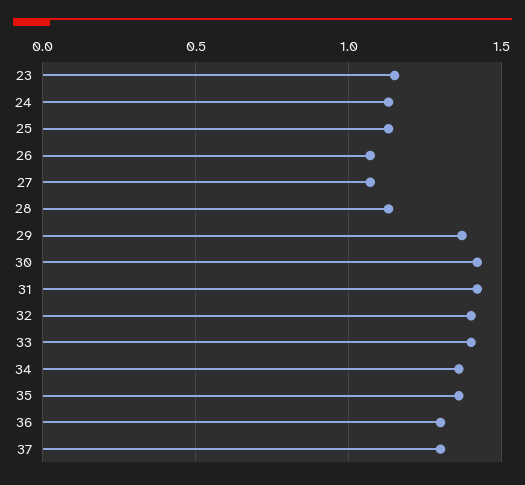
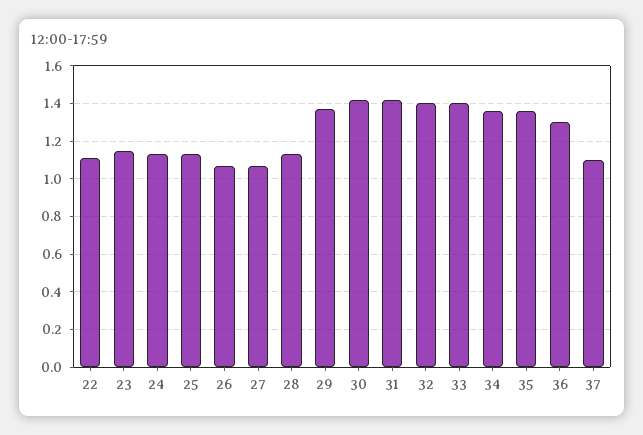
  {
    "23": 1.15,
    "24": 1.15,
    "25": 1.15,
    "26": 1.05,
    "27": 1.05,
    "28": 1.15,
    "29": 1.35,
    "30": 1.4,
    "31": 1.4,
    "32": 1.4,
    "33": 1.4,
    "34": 1.35,
    "35": 1.35,
    "36": 1.3,
-   "37": 1.3
+   "37": 1.1,
+   "22": 1.1
  }

